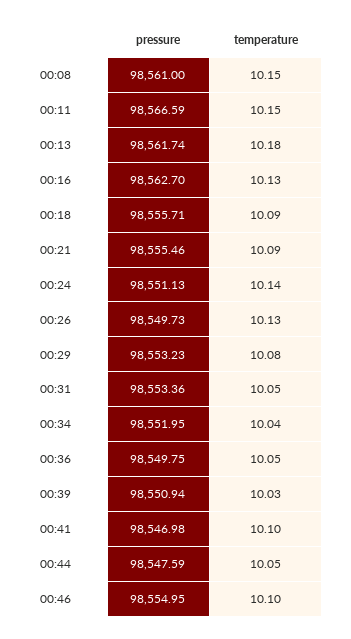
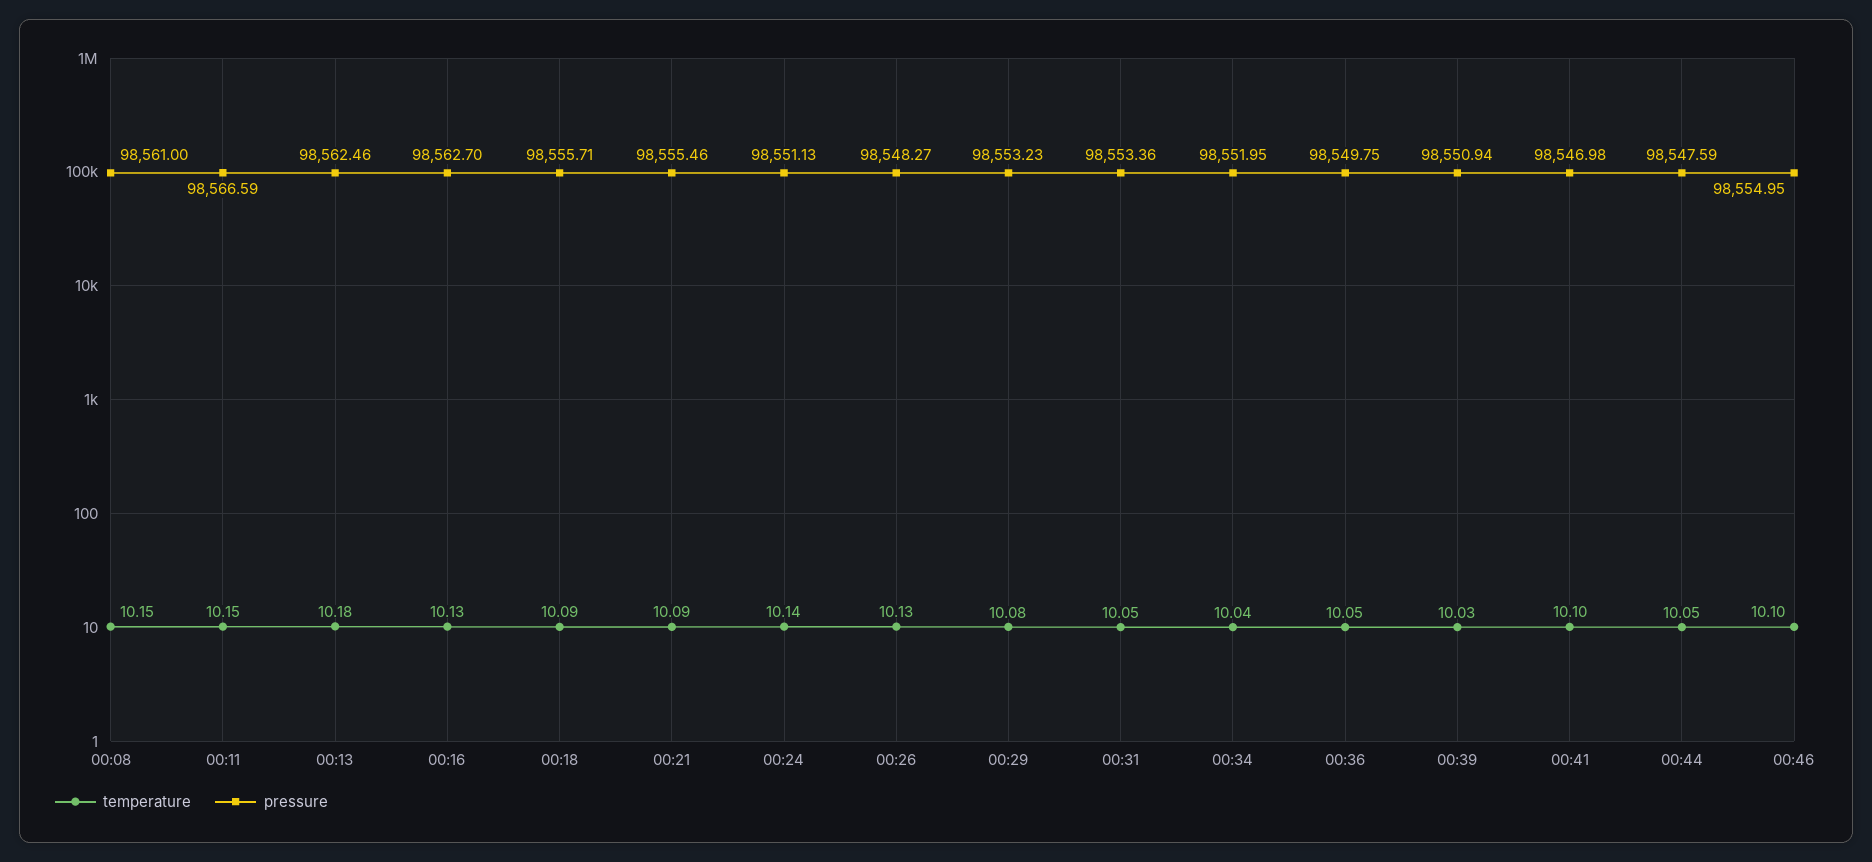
  {
    "pressure": {
      "00:08": 98561,
      "00:11": 98566.59,
-     "00:13": 98561.74,
+     "00:13": 98562.46,
      "00:16": 98562.7,
      "00:18": 98555.71,
      "00:21": 98555.46,
      "00:24": 98551.13,
-     "00:26": 98549.73,
+     "00:26": 98548.27,
      "00:29": 98553.23,
      "00:31": 98553.36,
      "00:34": 98551.95,
      "00:36": 98549.75,
      "00:39": 98550.94,
      "00:41": 98546.98,
      "00:44": 98547.59,
      "00:46": 98554.95
    },
    "temperature": {
      "00:08": 10.15,
      "00:11": 10.15,
      "00:13": 10.18,
      "00:16": 10.13,
      "00:18": 10.09,
      "00:21": 10.09,
      "00:24": 10.14,
      "00:26": 10.13,
      "00:29": 10.08,
      "00:31": 10.05,
      "00:34": 10.04,
      "00:36": 10.05,
      "00:39": 10.03,
      "00:41": 10.1,
      "00:44": 10.05,
      "00:46": 10.1
    }
  }

